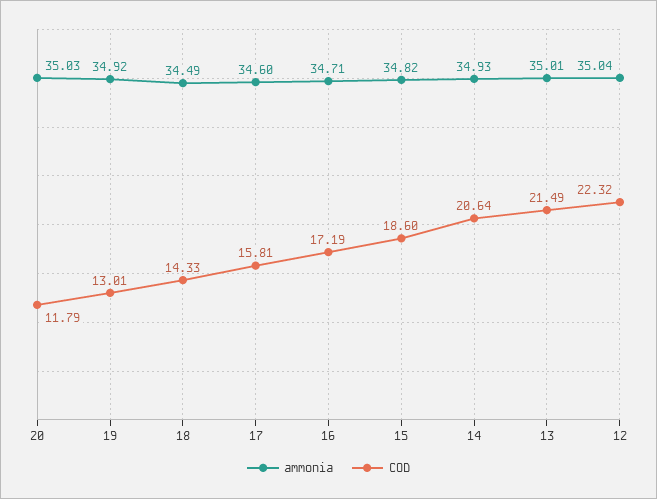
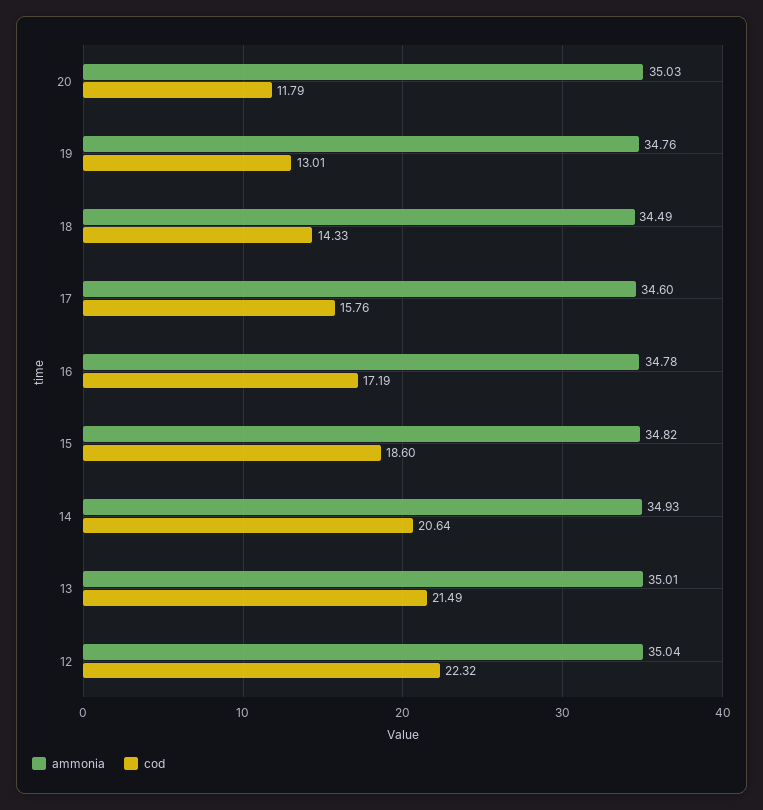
  {
    "ammonia": {
      "20": 35.03,
-     "19": 34.92,
+     "19": 34.76,
      "18": 34.49,
      "17": 34.6,
-     "16": 34.71,
+     "16": 34.78,
      "15": 34.82,
      "14": 34.93,
      "13": 35.01,
      "12": 35.04
    },
    "COD": {
      "20": 11.79,
      "19": 13.01,
      "18": 14.33,
-     "17": 15.81,
+     "17": 15.76,
      "16": 17.19,
      "15": 18.6,
      "14": 20.64,
      "13": 21.49,
      "12": 22.32
    }
  }

